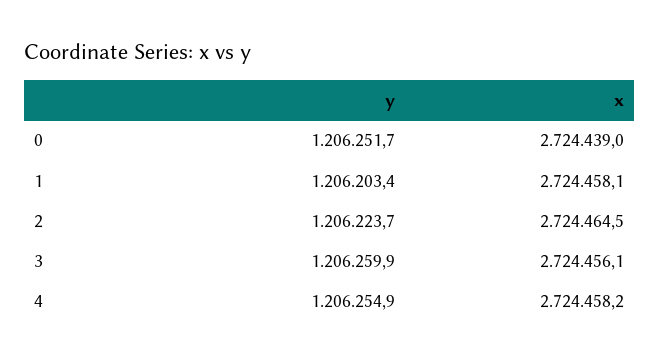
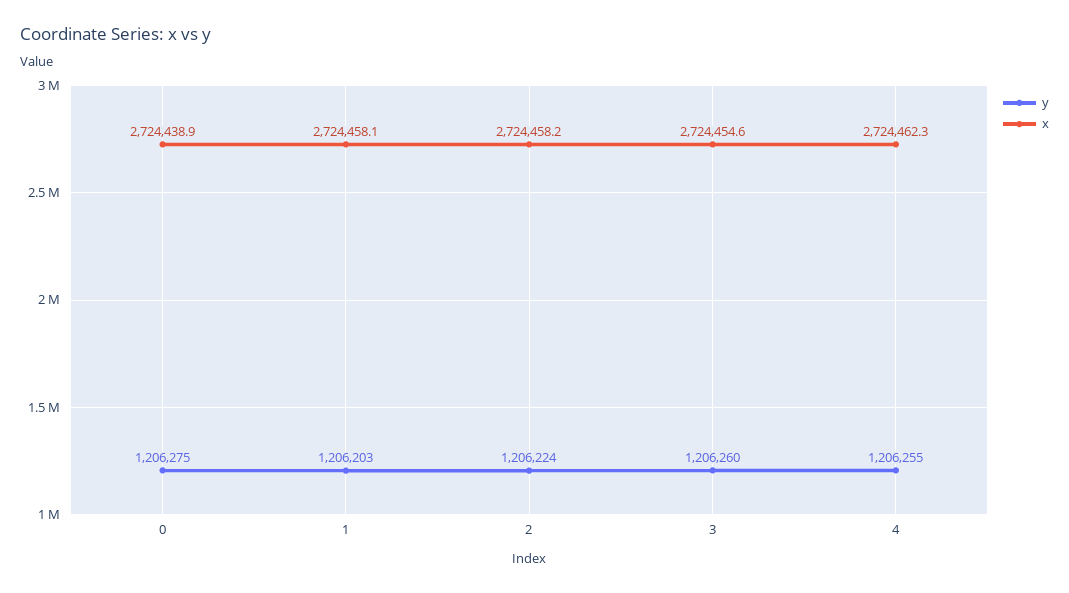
  {
    "y": {
-     "0": 1206251.7,
+     "0": 1206275,
      "1": 1206203.4,
      "2": 1206223.7,
      "3": 1206259.9,
      "4": 1206254.9
    },
    "x": {
-     "0": 2724439,
+     "0": 2724438.9,
      "1": 2724458.1,
-     "2": 2724464.5,
+     "2": 2724458.2,
-     "3": 2724456.1,
+     "3": 2724454.6,
-     "4": 2724458.2
+     "4": 2724462.3
    }
  }

